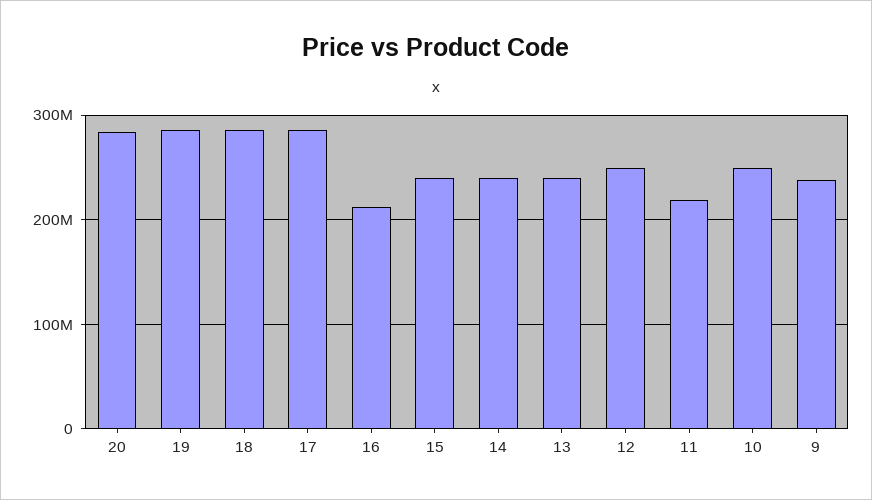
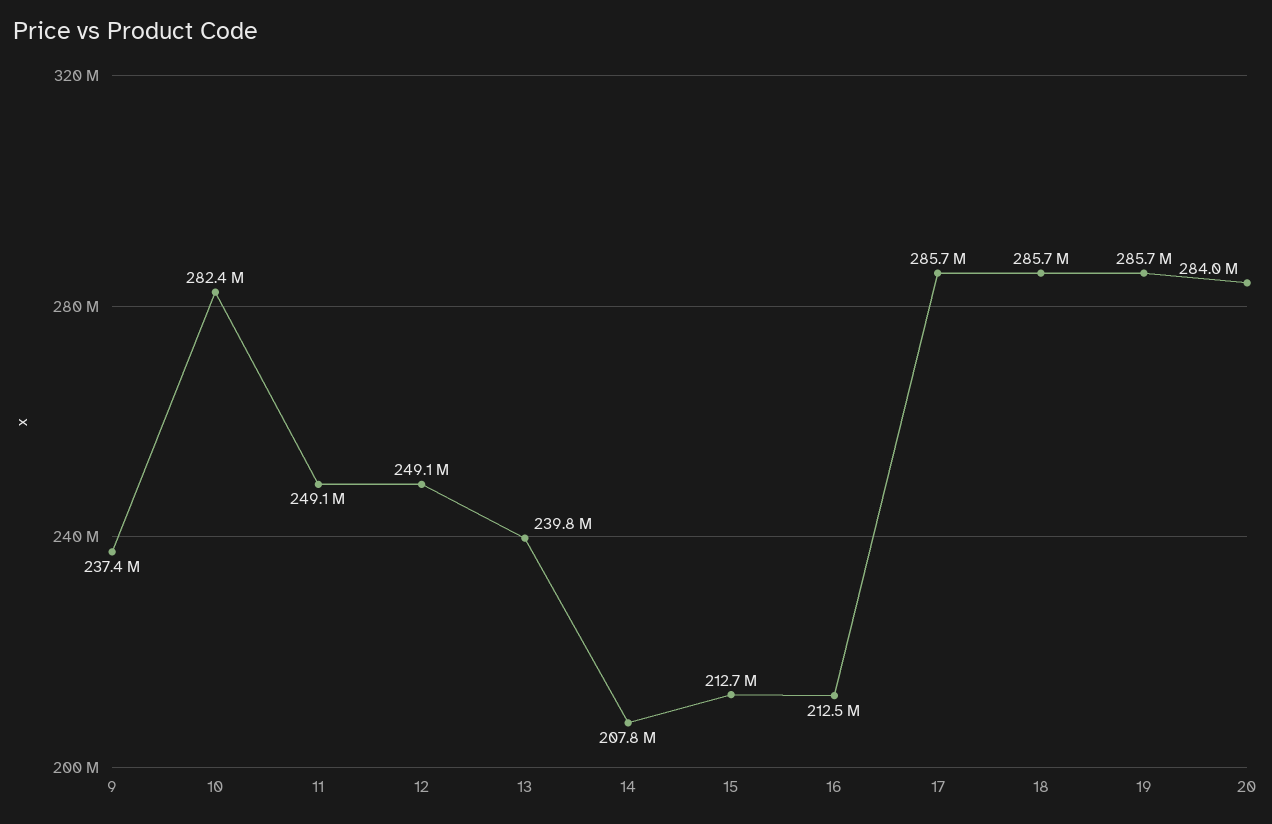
  {
    "20": 284000000,
    "19": 285700000,
    "18": 285700000,
    "17": 285700000,
    "16": 212500000,
-   "15": 240000000,
+   "15": 212700000,
-   "14": 240000000,
+   "14": 207800000,
    "13": 239800000,
    "12": 249100000,
-   "11": 220000000,
+   "11": 249100000,
-   "10": 250000000,
+   "10": 282400000,
    "9": 237400000
  }

